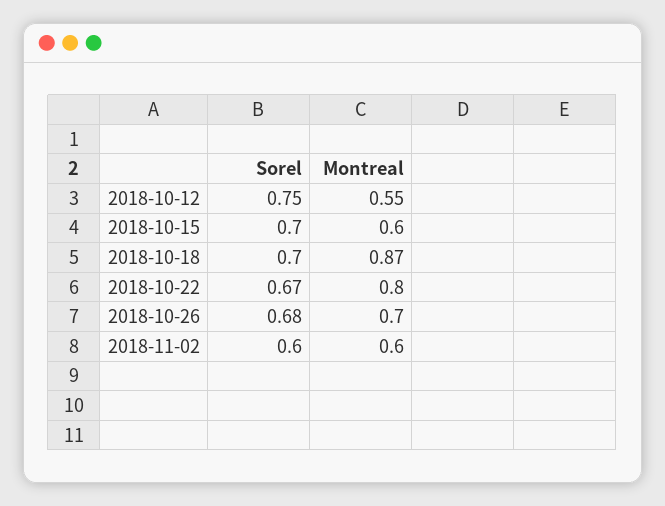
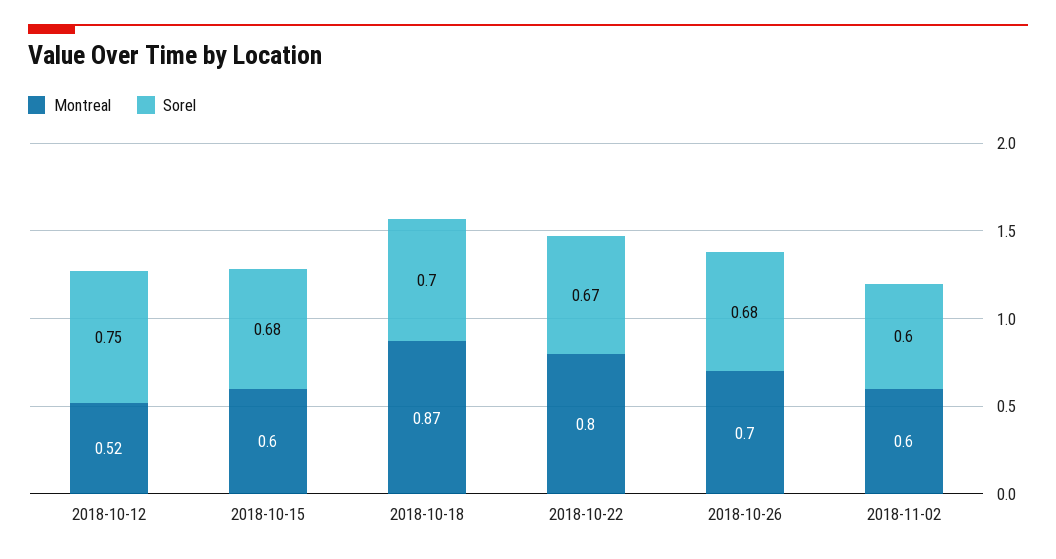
  {
    "Sorel": {
      "2018-10-12": 0.75,
-     "2018-10-15": 0.7,
+     "2018-10-15": 0.68,
      "2018-10-18": 0.7,
      "2018-10-22": 0.67,
      "2018-10-26": 0.68,
      "2018-11-02": 0.6
    },
    "Montreal": {
-     "2018-10-12": 0.55,
+     "2018-10-12": 0.52,
      "2018-10-15": 0.6,
      "2018-10-18": 0.87,
      "2018-10-22": 0.8,
      "2018-10-26": 0.7,
      "2018-11-02": 0.6
    }
  }

